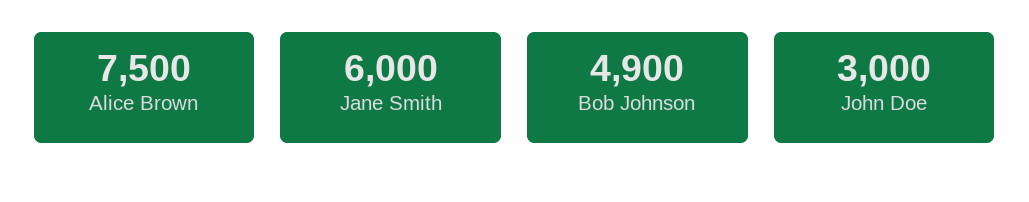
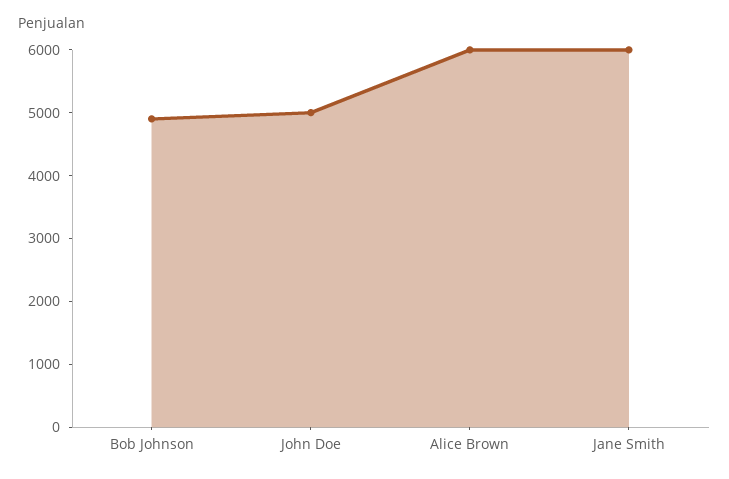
  {
-   "Alice Brown": 7500,
+   "Alice Brown": 6000,
    "Jane Smith": 6000,
    "Bob Johnson": 4900,
-   "John Doe": 3000
+   "John Doe": 5000
  }

